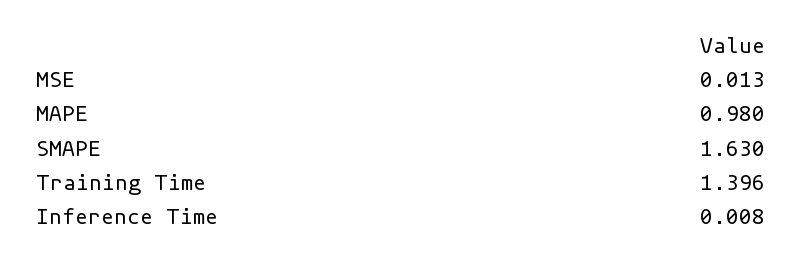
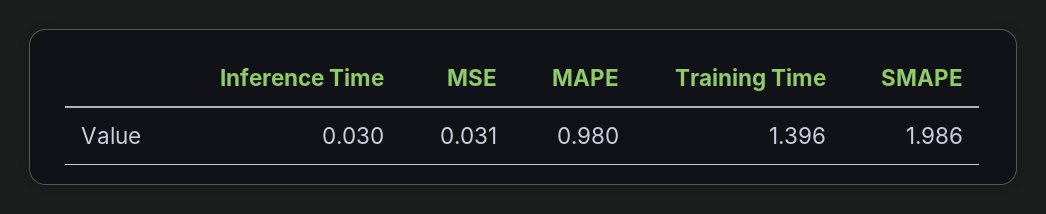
  {
-   "MSE": 0.013,
+   "MSE": 0.031,
    "MAPE": 0.98,
-   "SMAPE": 1.63,
+   "SMAPE": 1.986,
    "Training Time": 1.396,
-   "Inference Time": 0.008
+   "Inference Time": 0.03
  }

